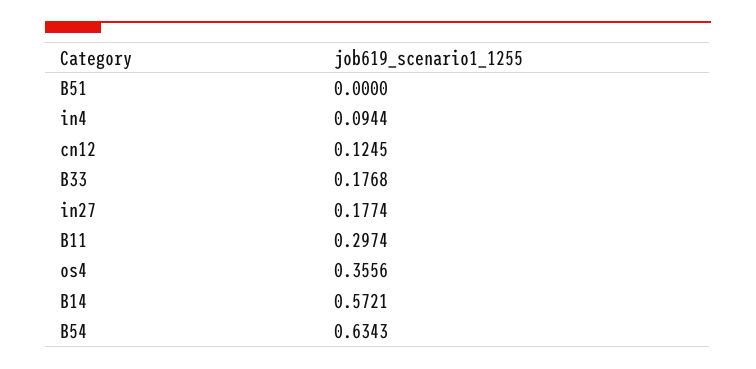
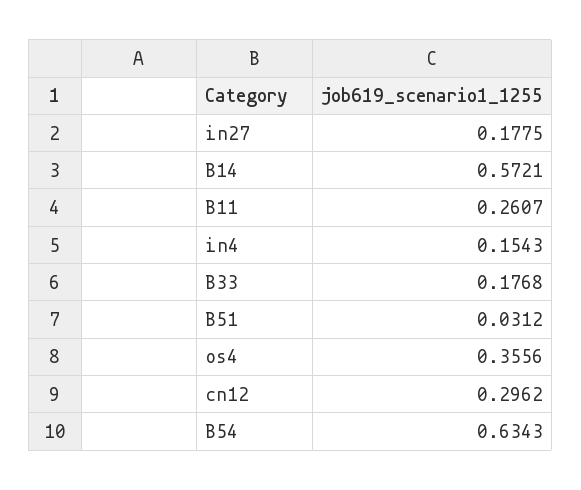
  {
-   "B51": 0,
+   "B51": 0.0312,
-   "in4": 0.0944,
+   "in4": 0.1543,
-   "cn12": 0.1245,
+   "cn12": 0.2962,
    "B33": 0.1768,
-   "in27": 0.1774,
+   "in27": 0.1775,
-   "B11": 0.2974,
+   "B11": 0.2607,
    "os4": 0.3556,
    "B14": 0.5721,
    "B54": 0.6343
  }

